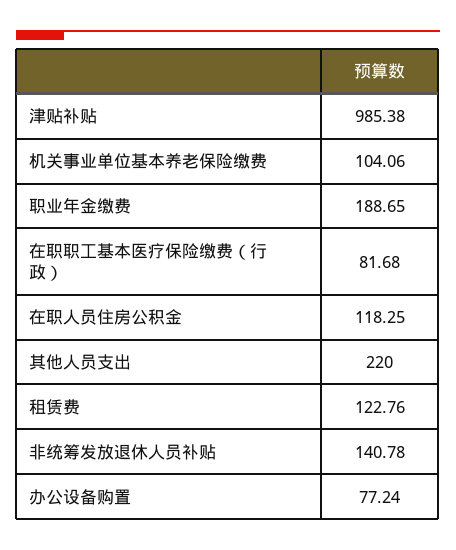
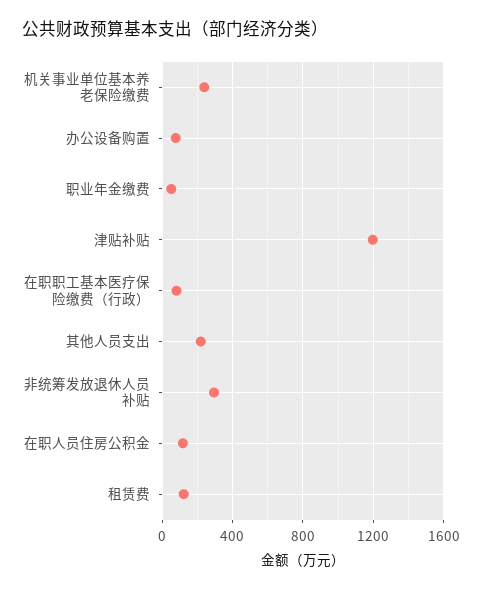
  {
-   "津贴补贴": 985.38,
+   "津贴补贴": 1200,
-   "机关事业单位基本养老保险缴费": 104.06,
+   "机关事业单位基本养老保险缴费": 250,
-   "职业年金缴费": 188.65,
+   "职业年金缴费": 50,
    "在职职工基本医疗保险缴费（行政）": 81.68,
    "在职人员住房公积金": 118.25,
    "其他人员支出": 220,
    "租赁费": 122.76,
-   "非统筹发放退休人员补贴": 140.78,
+   "非统筹发放退休人员补贴": 300,
    "办公设备购置": 77.24
  }

